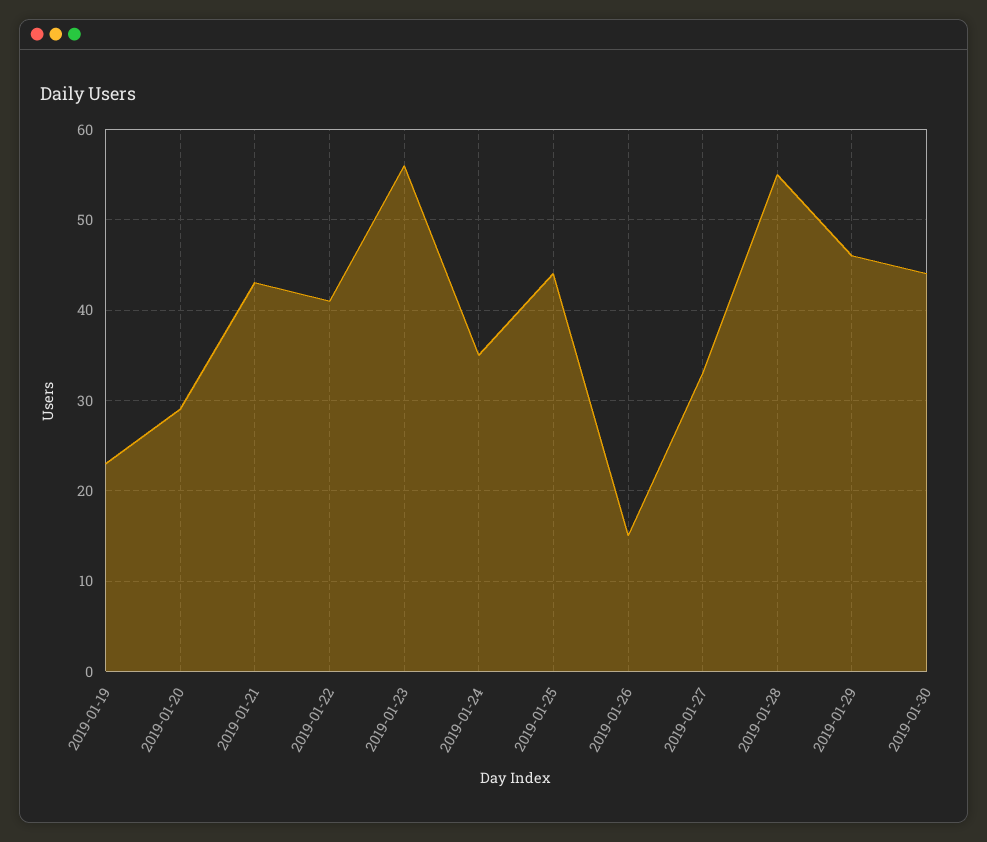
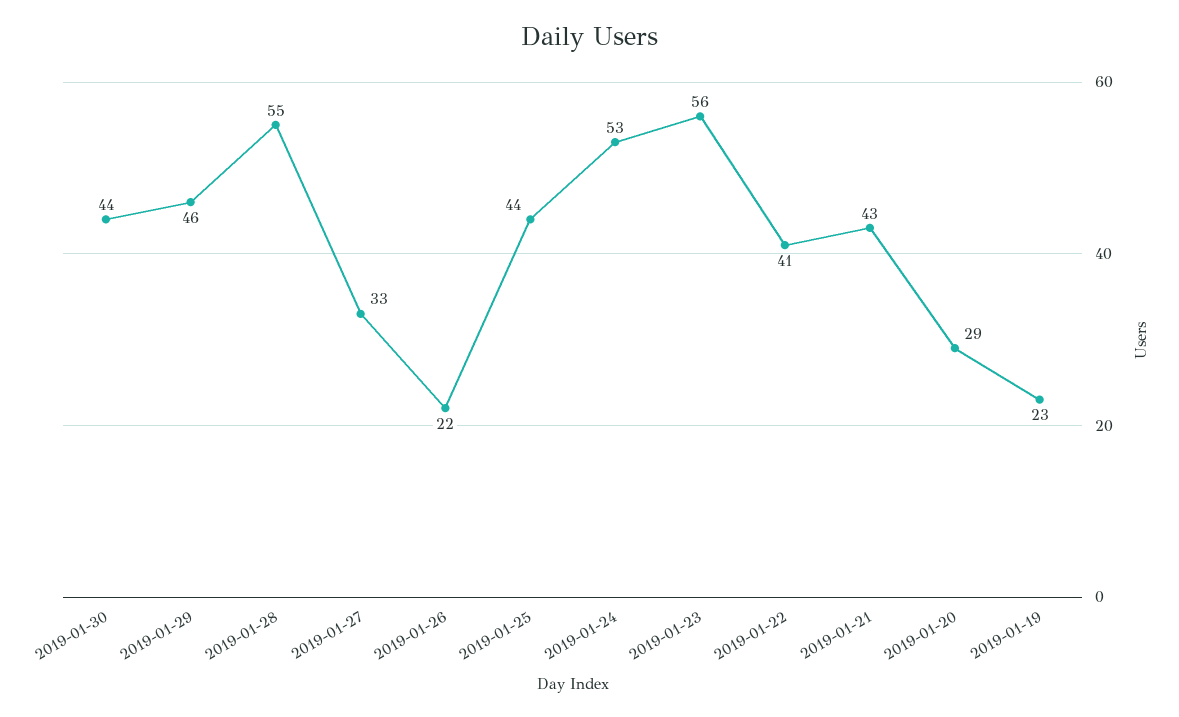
  {
    "2019-01-19": 23,
    "2019-01-20": 29,
    "2019-01-21": 43,
    "2019-01-22": 41,
    "2019-01-23": 56,
-   "2019-01-24": 35,
+   "2019-01-24": 53,
    "2019-01-25": 44,
-   "2019-01-26": 15,
+   "2019-01-26": 22,
    "2019-01-27": 33,
    "2019-01-28": 55,
    "2019-01-29": 46,
    "2019-01-30": 44
  }

